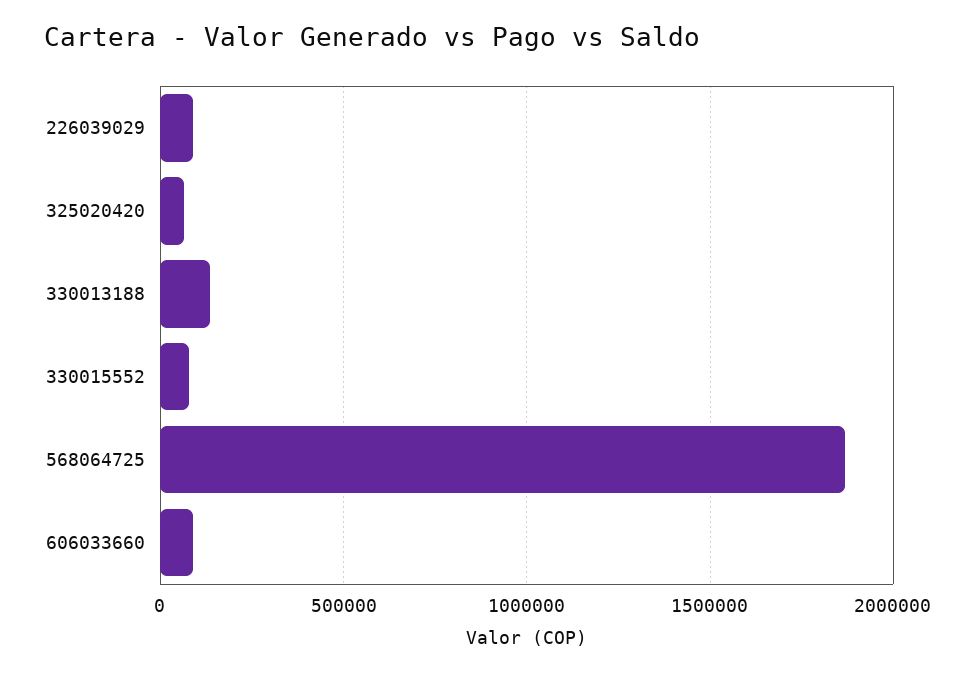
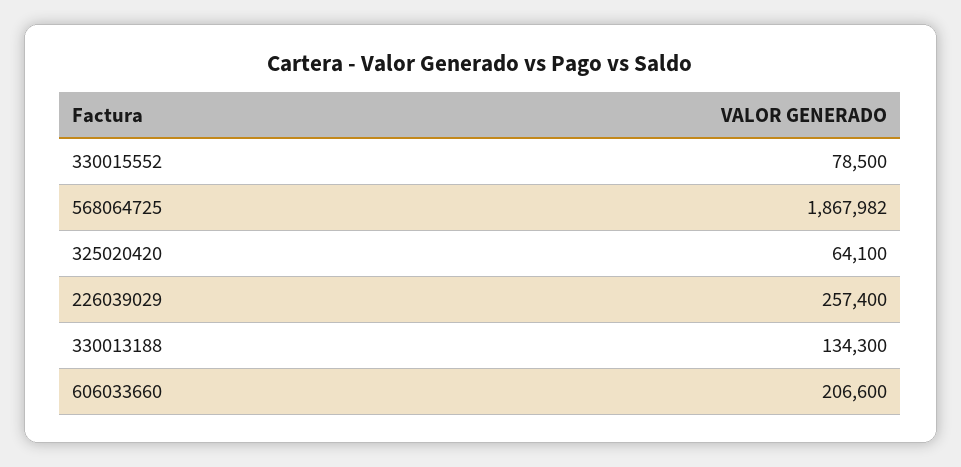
  {
-   "226039029": 100000,
+   "226039029": 257400,
    "325020420": 64100,
    "330013188": 134300,
    "330015552": 78500,
    "568064725": 1867982,
-   "606033660": 100000
+   "606033660": 206600
  }

